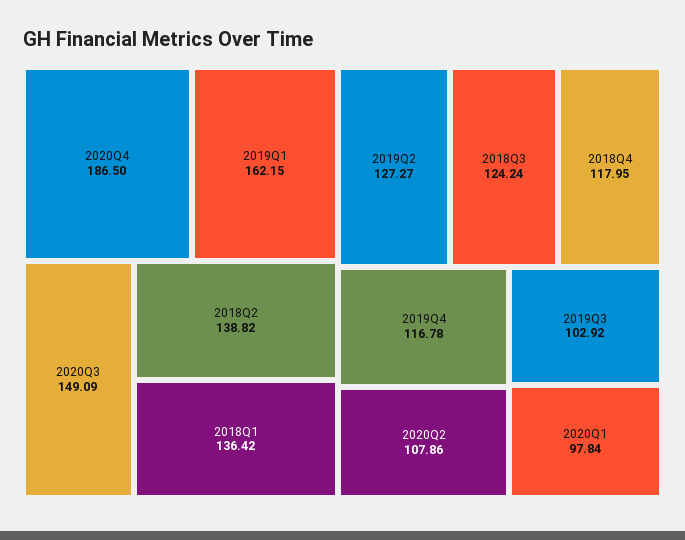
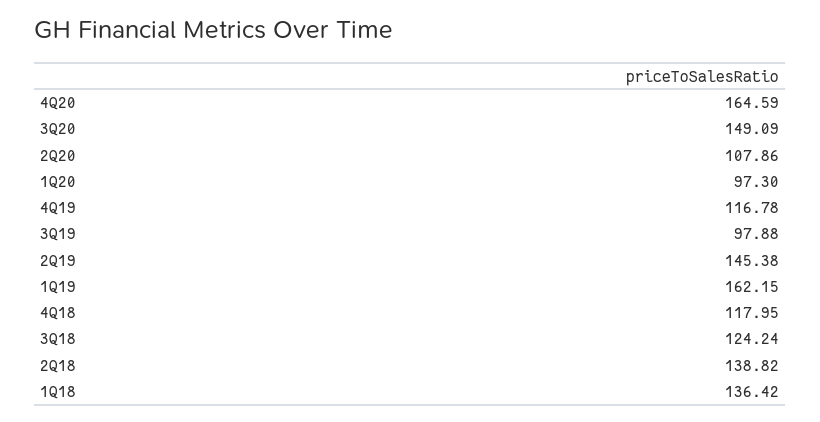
  {
-   "2020Q4": 186.5,
+   "2020Q4": 164.59,
    "2019Q1": 162.15,
    "2020Q3": 149.09,
    "2018Q2": 138.82,
    "2018Q1": 136.42,
-   "2019Q2": 127.27,
+   "2019Q2": 145.38,
    "2018Q3": 124.24,
    "2018Q4": 117.95,
    "2019Q4": 116.78,
    "2020Q2": 107.86,
-   "2019Q3": 102.92,
+   "2019Q3": 97.88,
-   "2020Q1": 97.84
+   "2020Q1": 97.3
  }

